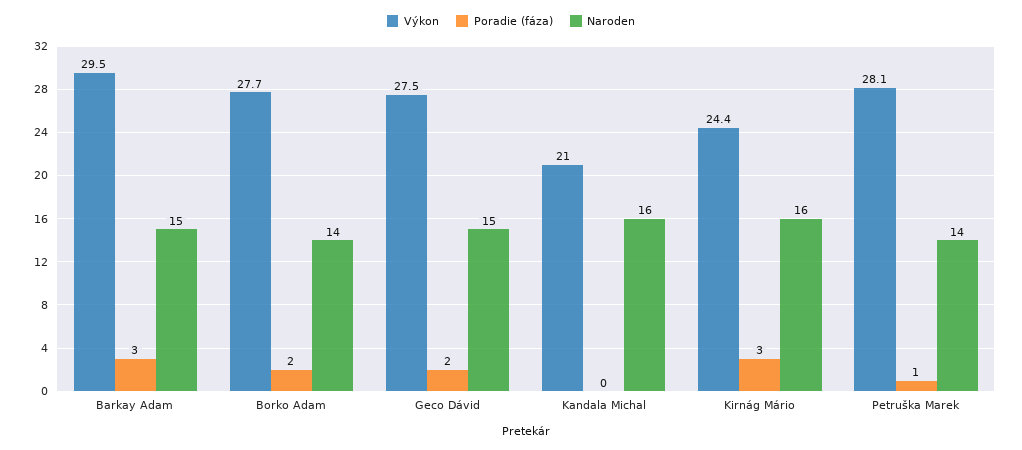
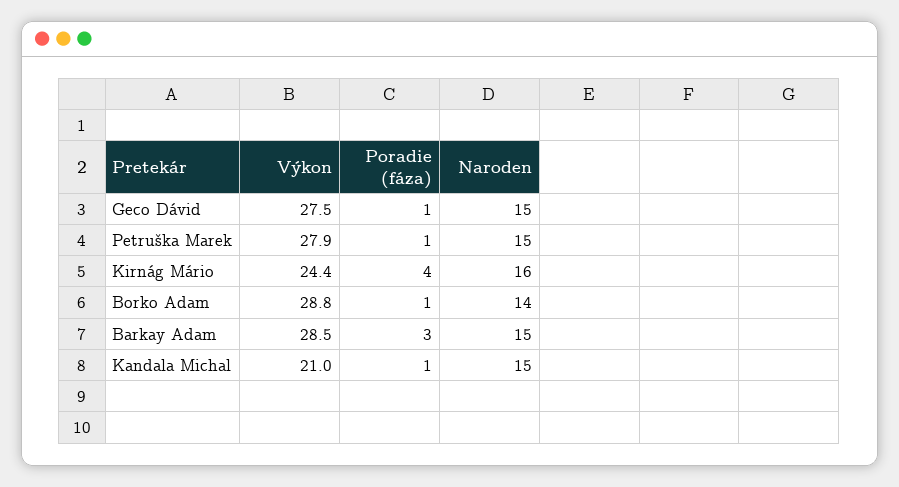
  {
    "Výkon": {
-     "Barkay Adam": 29.5,
+     "Barkay Adam": 28.5,
-     "Borko Adam": 27.7,
+     "Borko Adam": 28.8,
      "Geco Dávid": 27.5,
      "Kandala Michal": 21,
      "Kirnág Mário": 24.4,
-     "Petruška Marek": 28.1
+     "Petruška Marek": 27.9
    },
    "Poradie (fáza)": {
      "Barkay Adam": 3,
-     "Borko Adam": 2,
+     "Borko Adam": 1,
-     "Geco Dávid": 2,
+     "Geco Dávid": 1,
-     "Kandala Michal": 0,
+     "Kandala Michal": 1,
-     "Kirnág Mário": 3,
+     "Kirnág Mário": 4,
      "Petruška Marek": 1
    },
    "Naroden": {
      "Barkay Adam": 15,
      "Borko Adam": 14,
      "Geco Dávid": 15,
-     "Kandala Michal": 16,
+     "Kandala Michal": 15,
      "Kirnág Mário": 16,
-     "Petruška Marek": 14
+     "Petruška Marek": 15
    }
  }

